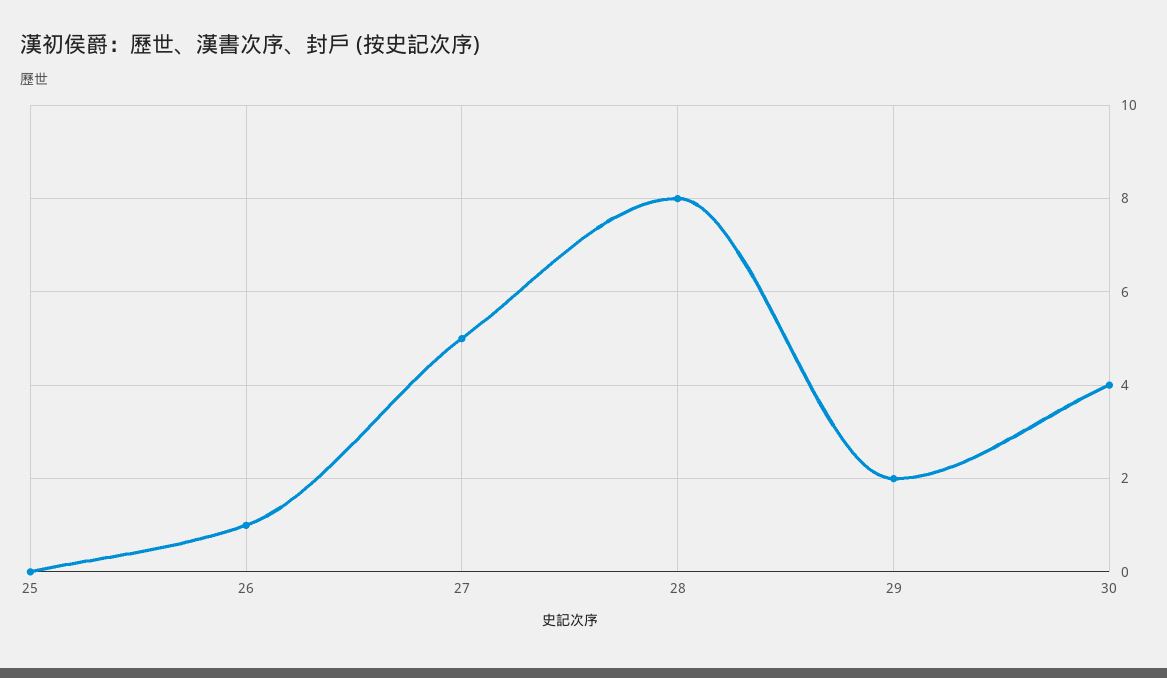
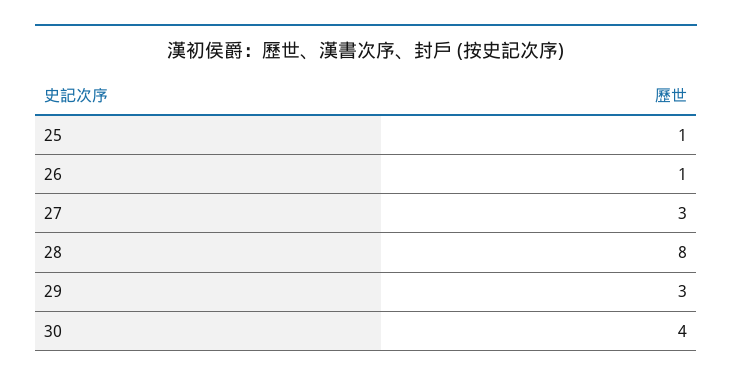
  {
-   "25": 0,
+   "25": 1,
    "26": 1,
-   "27": 5,
+   "27": 3,
    "28": 8,
-   "29": 2,
+   "29": 3,
    "30": 4
  }

